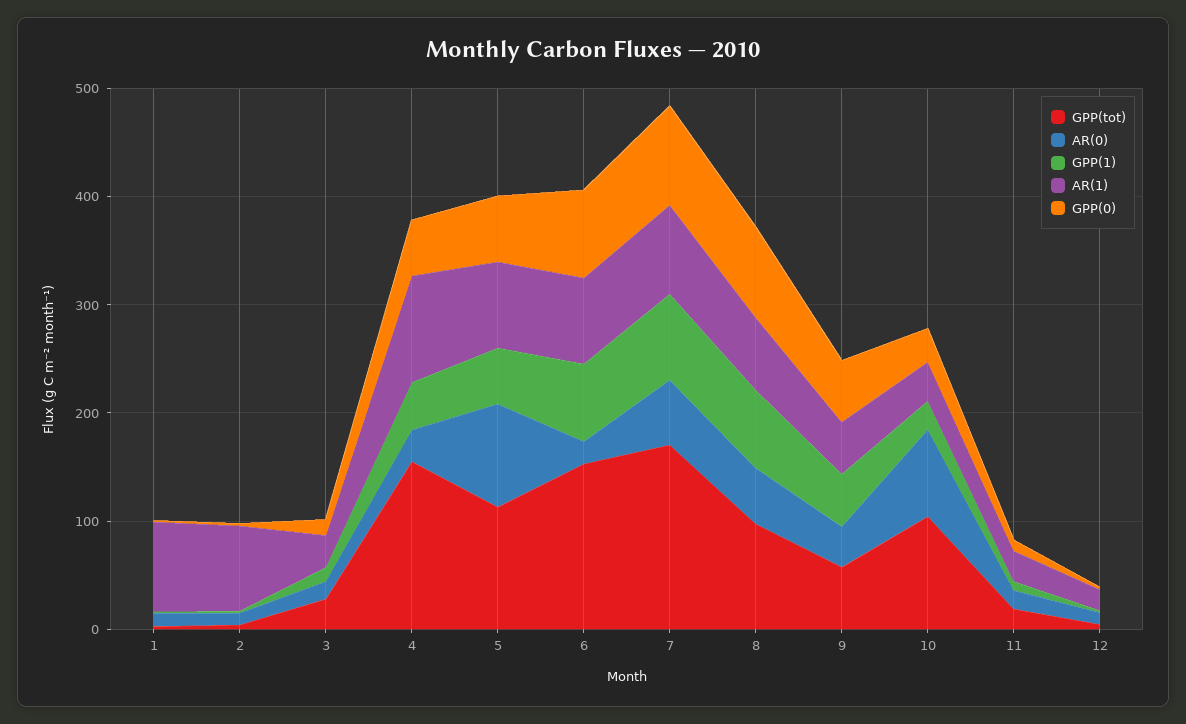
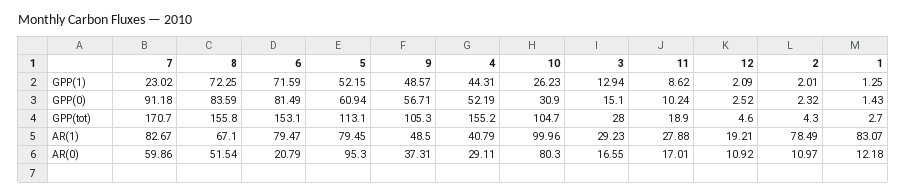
  {
    "GPP(tot)": {
      "1": 2.7,
      "2": 4.3,
      "3": 28,
      "4": 155.2,
      "5": 113.1,
      "6": 153.1,
      "7": 170.7,
-     "8": 100,
+     "8": 155.8,
-     "9": 60,
+     "9": 105.3,
      "10": 104.7,
      "11": 18.9,
      "12": 4.6
    },
    "AR(0)": {
      "1": 12.18,
      "2": 10.97,
      "3": 16.55,
      "4": 29.11,
      "5": 95.3,
      "6": 20.79,
      "7": 59.86,
      "8": 51.54,
      "9": 37.31,
      "10": 80.3,
      "11": 17.01,
      "12": 10.92
    },
    "GPP(1)": {
      "1": 1.25,
      "2": 2.01,
      "3": 12.94,
      "4": 44.31,
      "5": 52.15,
      "6": 71.59,
-     "7": 80,
+     "7": 23.02,
      "8": 72.25,
      "9": 48.57,
      "10": 26.23,
      "11": 8.62,
      "12": 2.09
    },
    "AR(1)": {
      "1": 83.07,
      "2": 78.49,
      "3": 29.23,
-     "4": 100,
+     "4": 40.79,
      "5": 79.45,
      "6": 79.47,
      "7": 82.67,
      "8": 67.1,
      "9": 48.5,
-     "10": 40,
+     "10": 99.96,
      "11": 27.88,
      "12": 19.21
    },
    "GPP(0)": {
      "1": 1.43,
      "2": 2.32,
      "3": 15.1,
      "4": 52.19,
      "5": 60.94,
      "6": 81.49,
      "7": 91.18,
      "8": 83.59,
      "9": 56.71,
      "10": 30.9,
      "11": 10.24,
      "12": 2.52
    }
  }

